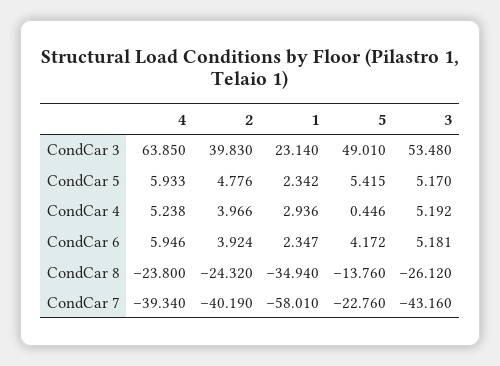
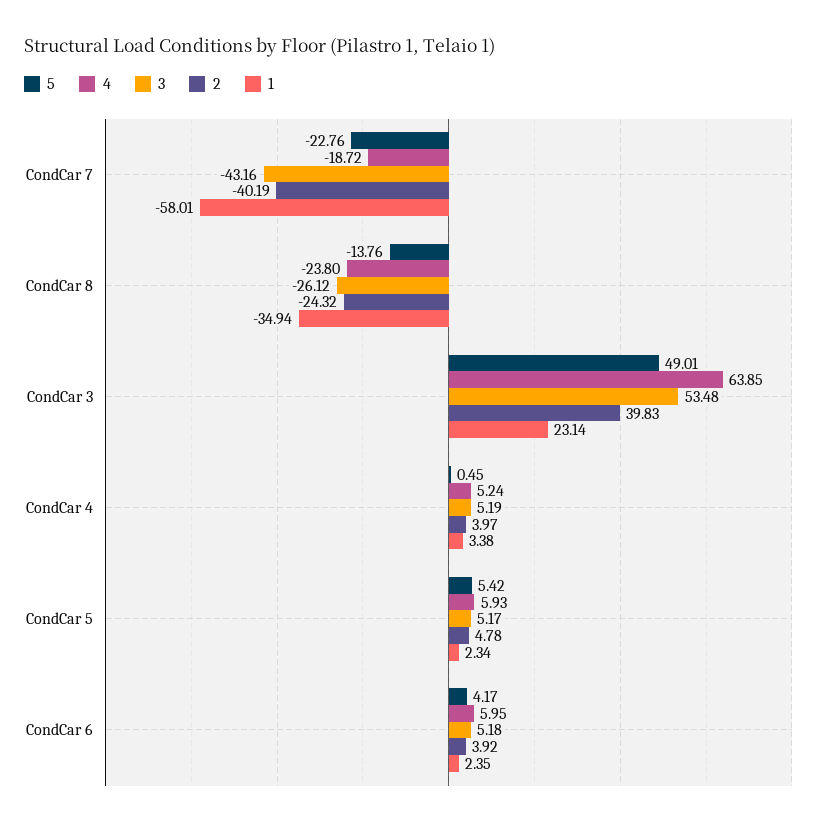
  {
    "4": {
      "CondCar 3": 63.85,
      "CondCar 5": 5.933,
      "CondCar 4": 5.238,
      "CondCar 6": 5.946,
      "CondCar 8": -23.8,
-     "CondCar 7": -39.34
+     "CondCar 7": -18.72
    },
    "2": {
      "CondCar 3": 39.83,
      "CondCar 5": 4.776,
      "CondCar 4": 3.966,
      "CondCar 6": 3.924,
      "CondCar 8": -24.32,
      "CondCar 7": -40.19
    },
    "1": {
      "CondCar 3": 23.14,
      "CondCar 5": 2.342,
-     "CondCar 4": 2.936,
+     "CondCar 4": 3.38,
      "CondCar 6": 2.347,
      "CondCar 8": -34.94,
      "CondCar 7": -58.01
    },
    "5": {
      "CondCar 3": 49.01,
      "CondCar 5": 5.415,
      "CondCar 4": 0.446,
      "CondCar 6": 4.172,
      "CondCar 8": -13.76,
      "CondCar 7": -22.76
    },
    "3": {
      "CondCar 3": 53.48,
      "CondCar 5": 5.17,
      "CondCar 4": 5.192,
      "CondCar 6": 5.181,
      "CondCar 8": -26.12,
      "CondCar 7": -43.16
    }
  }

